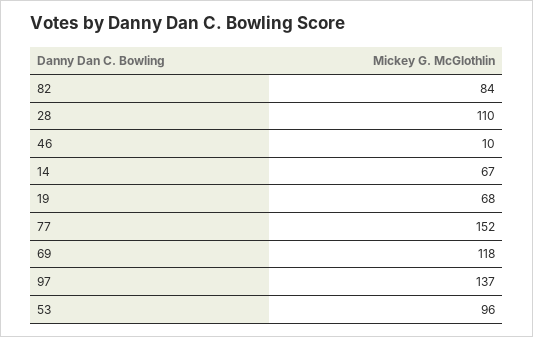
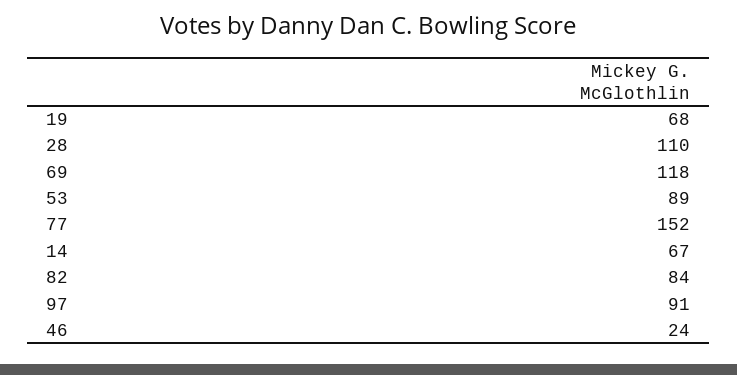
  {
    "82": 84,
    "28": 110,
-   "46": 10,
+   "46": 24,
    "14": 67,
    "19": 68,
    "77": 152,
    "69": 118,
-   "97": 137,
+   "97": 91,
-   "53": 96
+   "53": 89
  }

